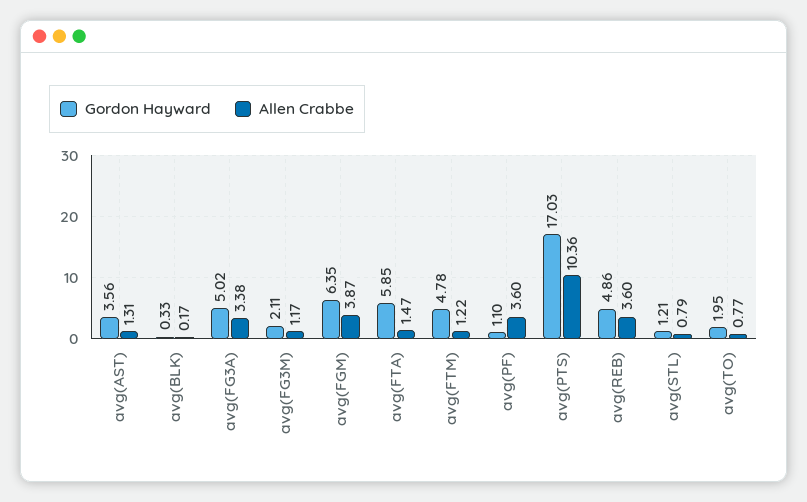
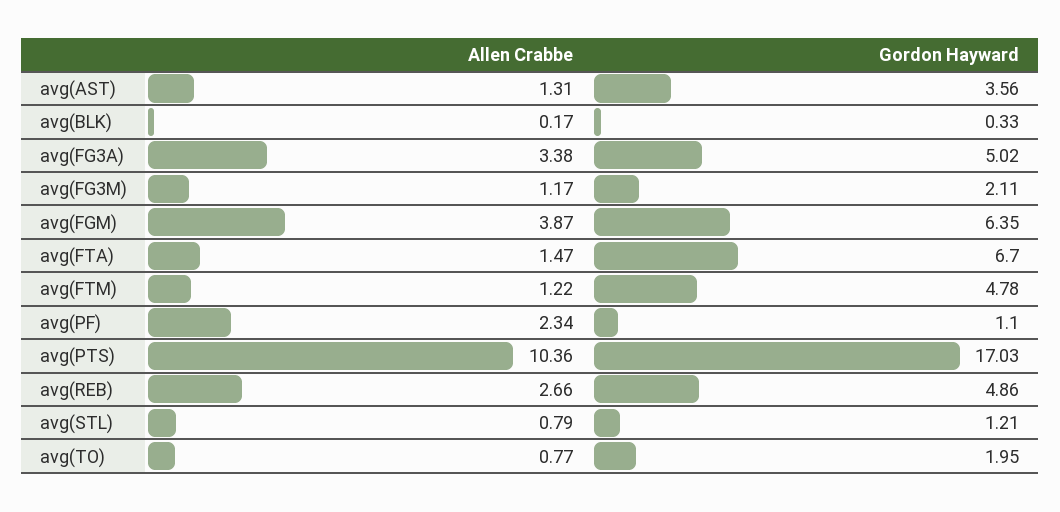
  {
    "Gordon Hayward": {
      "avg(AST)": 3.56,
      "avg(BLK)": 0.33,
      "avg(FG3A)": 5.02,
      "avg(FG3M)": 2.11,
      "avg(FGM)": 6.35,
-     "avg(FTA)": 5.85,
+     "avg(FTA)": 6.7,
      "avg(FTM)": 4.78,
      "avg(PF)": 1.1,
      "avg(PTS)": 17.03,
      "avg(REB)": 4.86,
      "avg(STL)": 1.21,
      "avg(TO)": 1.95
    },
    "Allen Crabbe": {
      "avg(AST)": 1.31,
      "avg(BLK)": 0.17,
      "avg(FG3A)": 3.38,
      "avg(FG3M)": 1.17,
      "avg(FGM)": 3.87,
      "avg(FTA)": 1.47,
      "avg(FTM)": 1.22,
-     "avg(PF)": 3.6,
+     "avg(PF)": 2.34,
      "avg(PTS)": 10.36,
-     "avg(REB)": 3.6,
+     "avg(REB)": 2.66,
      "avg(STL)": 0.79,
      "avg(TO)": 0.77
    }
  }

